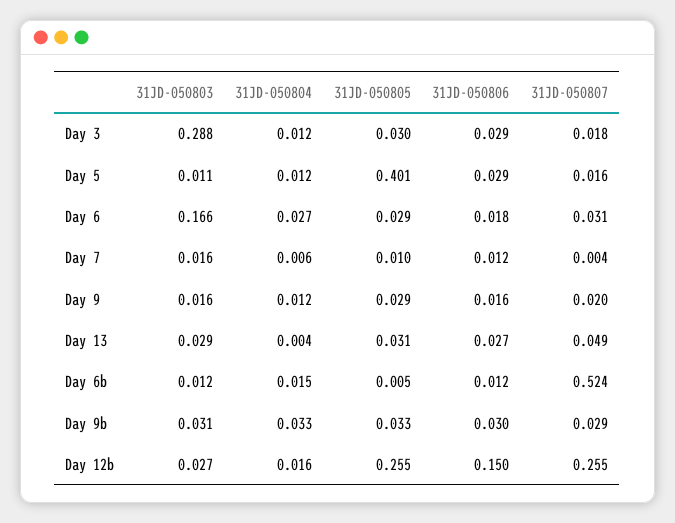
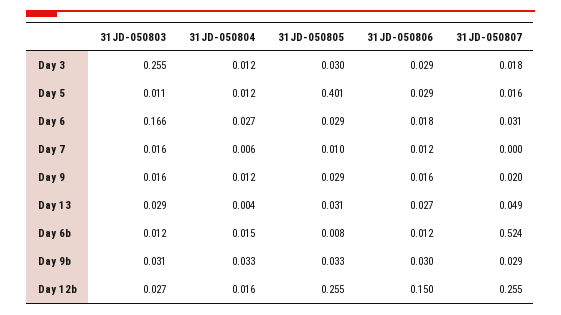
  {
    "31JD-050803": {
-     "Day 3": 0.288,
+     "Day 3": 0.255,
      "Day 5": 0.011,
      "Day 6": 0.166,
      "Day 7": 0.016,
      "Day 9": 0.016,
      "Day 13": 0.029,
      "Day 6b": 0.012,
      "Day 9b": 0.031,
      "Day 12b": 0.027
    },
    "31JD-050804": {
      "Day 3": 0.012,
      "Day 5": 0.012,
      "Day 6": 0.027,
      "Day 7": 0.006,
      "Day 9": 0.012,
      "Day 13": 0.004,
      "Day 6b": 0.015,
      "Day 9b": 0.033,
      "Day 12b": 0.016
    },
    "31JD-050805": {
      "Day 3": 0.03,
      "Day 5": 0.401,
      "Day 6": 0.029,
      "Day 7": 0.01,
      "Day 9": 0.029,
      "Day 13": 0.031,
-     "Day 6b": 0.005,
+     "Day 6b": 0.008,
      "Day 9b": 0.033,
      "Day 12b": 0.255
    },
    "31JD-050806": {
      "Day 3": 0.029,
      "Day 5": 0.029,
      "Day 6": 0.018,
      "Day 7": 0.012,
      "Day 9": 0.016,
      "Day 13": 0.027,
      "Day 6b": 0.012,
      "Day 9b": 0.03,
      "Day 12b": 0.15
    },
    "31JD-050807": {
      "Day 3": 0.018,
      "Day 5": 0.016,
      "Day 6": 0.031,
-     "Day 7": 0.004,
+     "Day 7": 0,
      "Day 9": 0.02,
      "Day 13": 0.049,
      "Day 6b": 0.524,
      "Day 9b": 0.029,
      "Day 12b": 0.255
    }
  }

